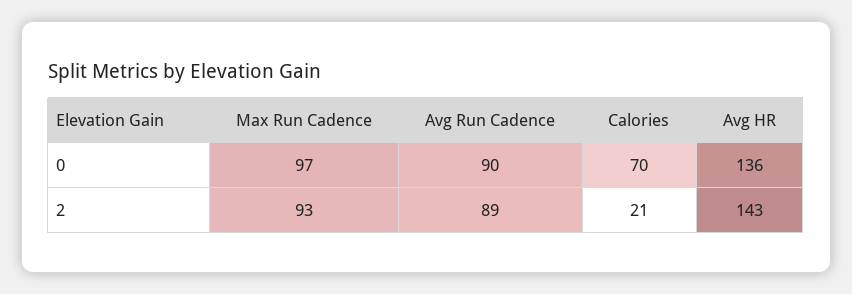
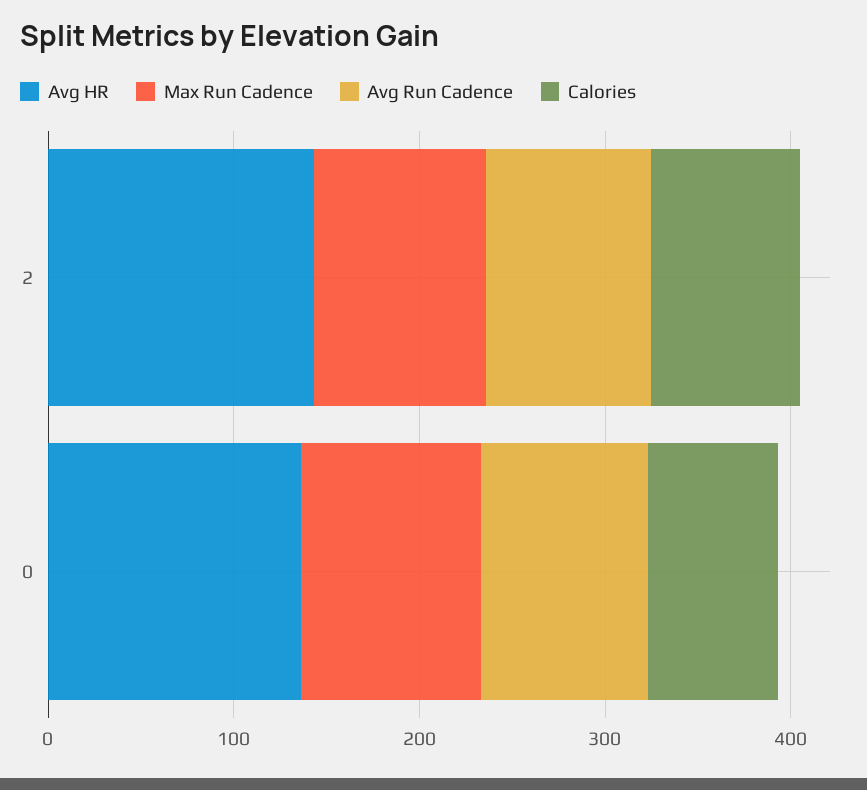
  {
    "Max Run Cadence": {
      "0": 97,
      "2": 93
    },
    "Avg Run Cadence": {
      "0": 90,
      "2": 89
    },
    "Calories": {
      "0": 70,
-     "2": 21
+     "2": 80
    },
    "Avg HR": {
      "0": 136,
      "2": 143
    }
  }

